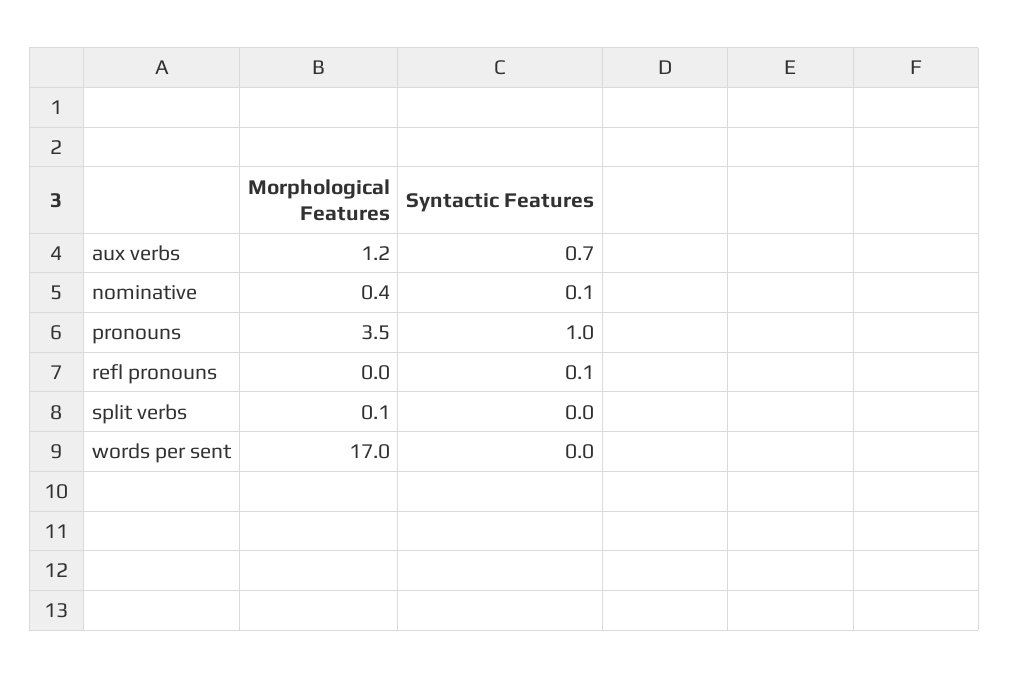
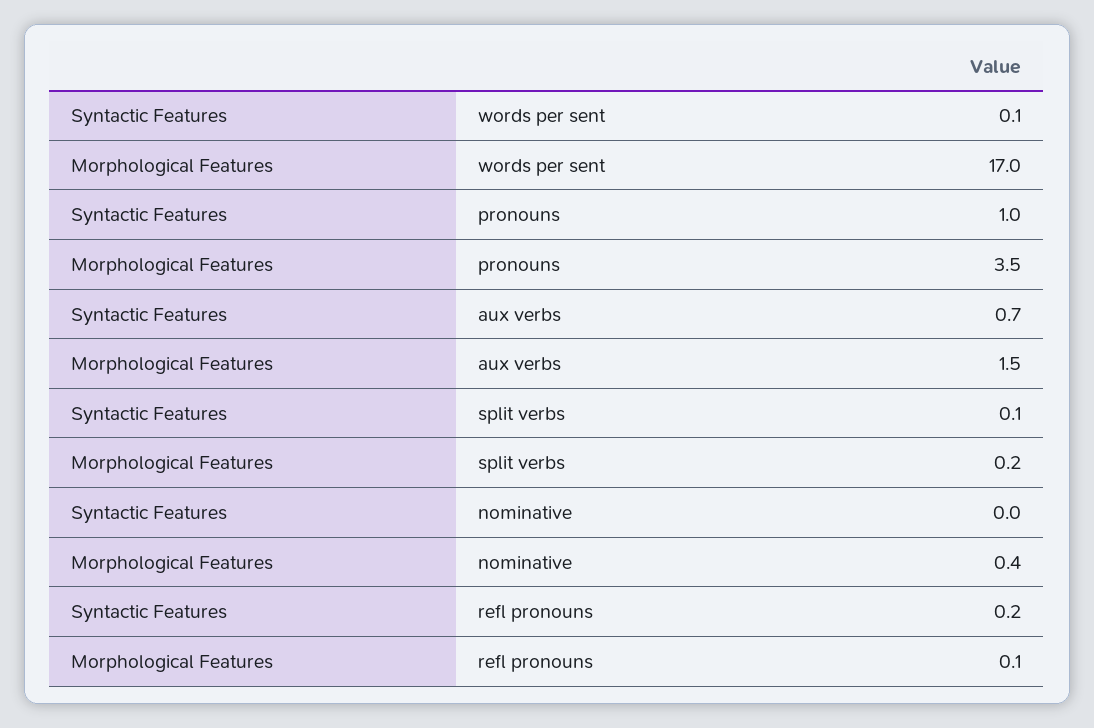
  {
    "Morphological Features": {
-     "aux verbs": 1.2,
+     "aux verbs": 1.5,
      "nominative": 0.4,
      "pronouns": 3.5,
-     "refl pronouns": 0,
+     "refl pronouns": 0.1,
-     "split verbs": 0.1,
+     "split verbs": 0.2,
      "words per sent": 17
    },
    "Syntactic Features": {
      "aux verbs": 0.7,
-     "nominative": 0.1,
+     "nominative": 0,
      "pronouns": 1,
-     "refl pronouns": 0.1,
+     "refl pronouns": 0.2,
-     "split verbs": 0,
+     "split verbs": 0.1,
-     "words per sent": 0
+     "words per sent": 0.1
    }
  }

